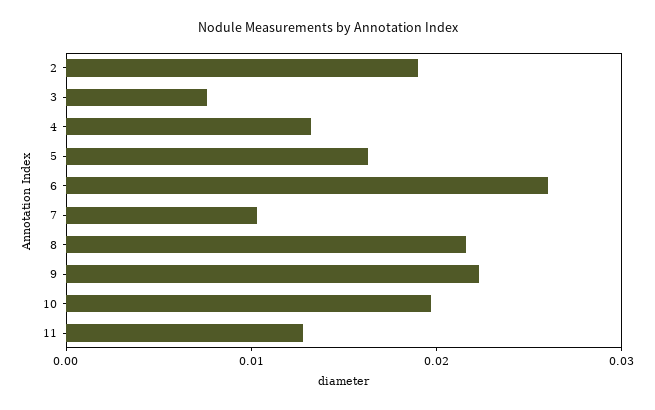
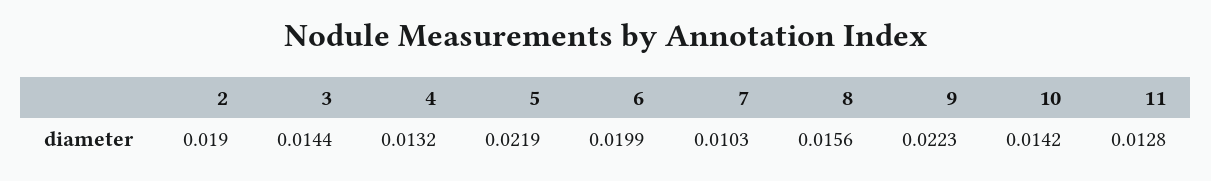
  {
    "2": 0.019,
-   "3": 0.008,
+   "3": 0.0144,
    "4": 0.0132,
-   "5": 0.016,
+   "5": 0.0219,
-   "6": 0.026,
+   "6": 0.0199,
    "7": 0.0103,
-   "8": 0.022,
+   "8": 0.0156,
    "9": 0.0223,
-   "10": 0.02,
+   "10": 0.0142,
    "11": 0.0128
  }

